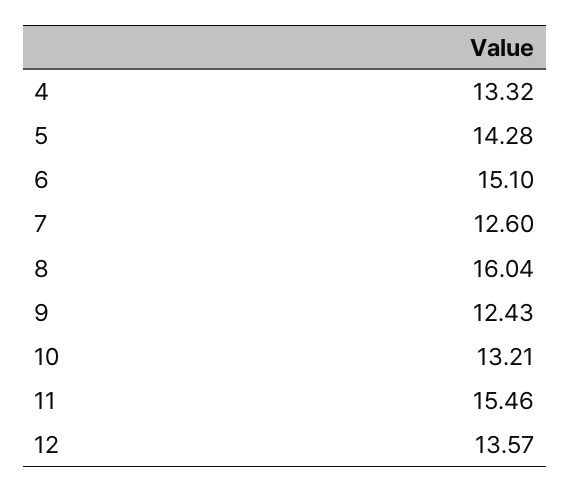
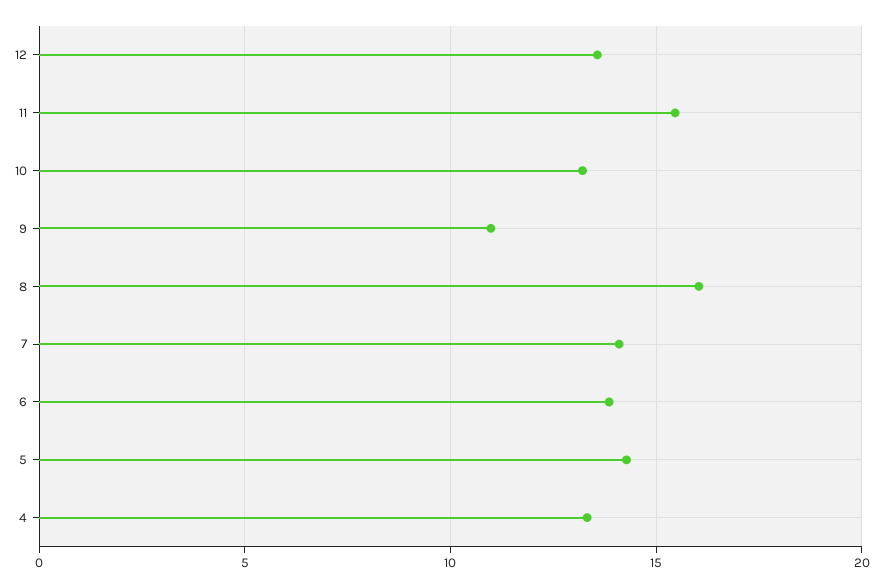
  {
    "4": 13.32,
    "5": 14.28,
-   "6": 15.1,
+   "6": 14,
-   "7": 12.6,
+   "7": 14,
    "8": 16.04,
-   "9": 12.43,
+   "9": 11,
    "10": 13.21,
    "11": 15.46,
    "12": 13.57
  }

